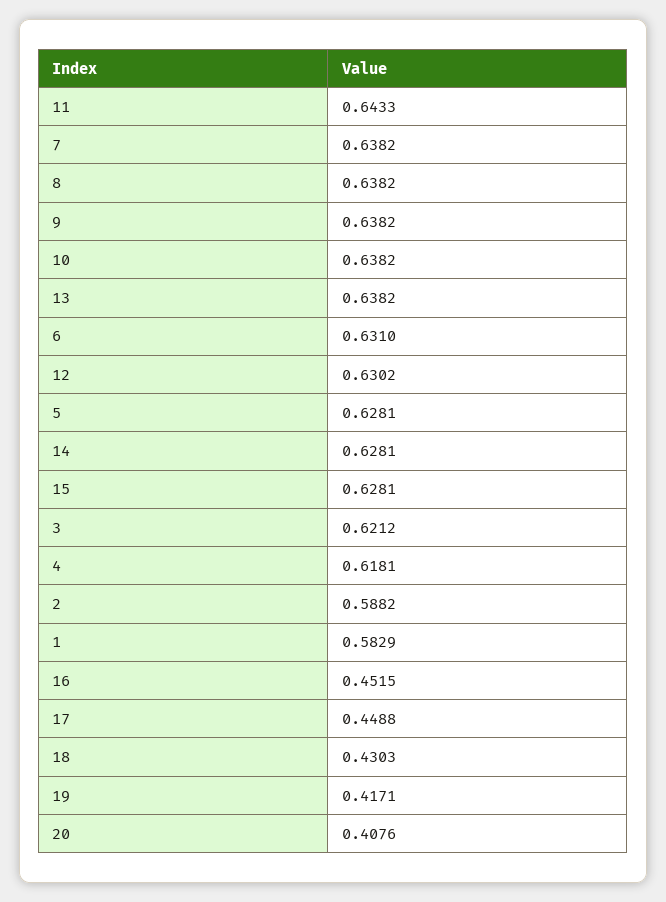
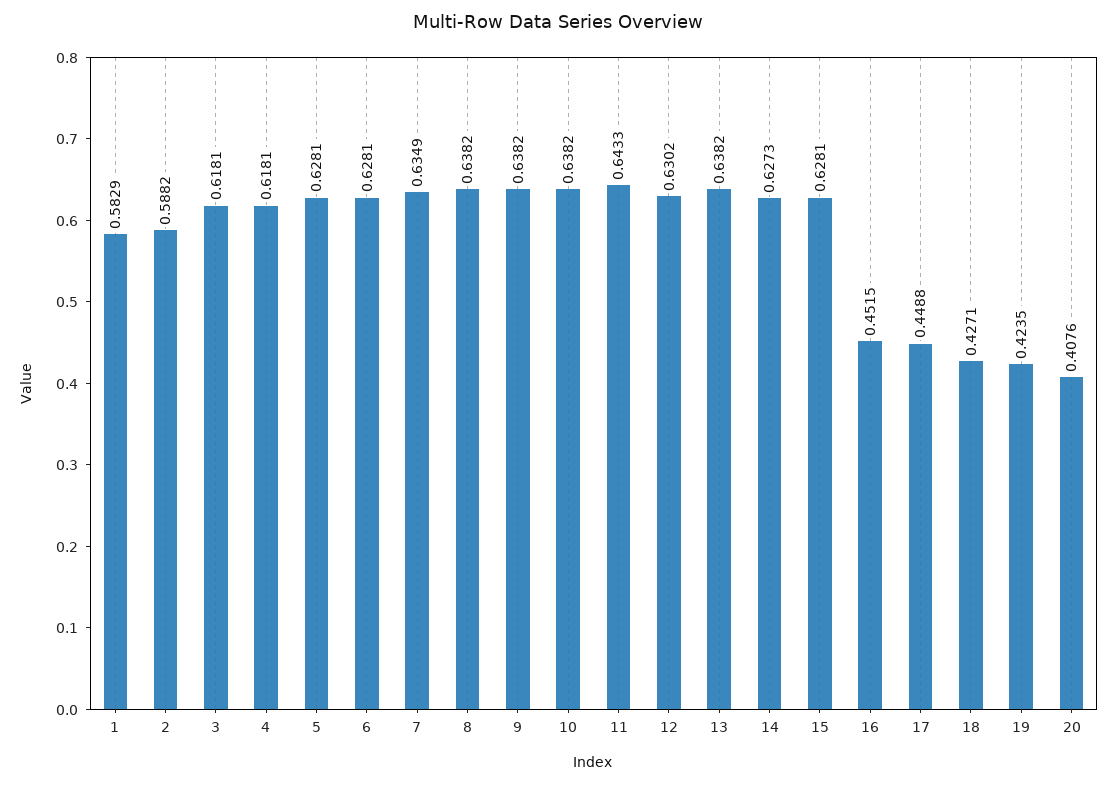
  {
    "11": 0.6433,
-   "7": 0.6382,
+   "7": 0.6349,
    "8": 0.6382,
    "9": 0.6382,
    "10": 0.6382,
    "13": 0.6382,
-   "6": 0.631,
+   "6": 0.6281,
    "12": 0.6302,
    "5": 0.6281,
-   "14": 0.6281,
+   "14": 0.6273,
    "15": 0.6281,
-   "3": 0.6212,
+   "3": 0.6181,
    "4": 0.6181,
    "2": 0.5882,
    "1": 0.5829,
    "16": 0.4515,
    "17": 0.4488,
-   "18": 0.4303,
+   "18": 0.4271,
-   "19": 0.4171,
+   "19": 0.4235,
    "20": 0.4076
  }

